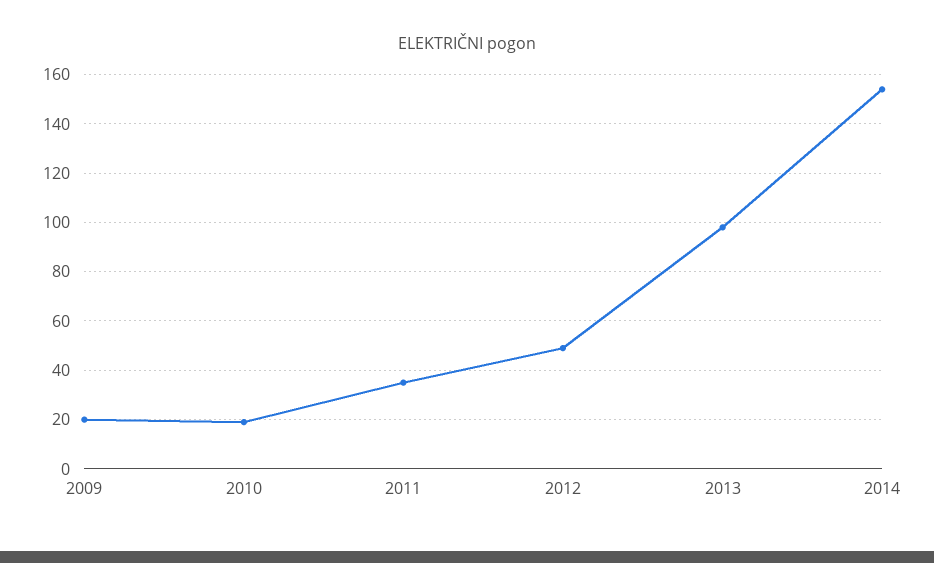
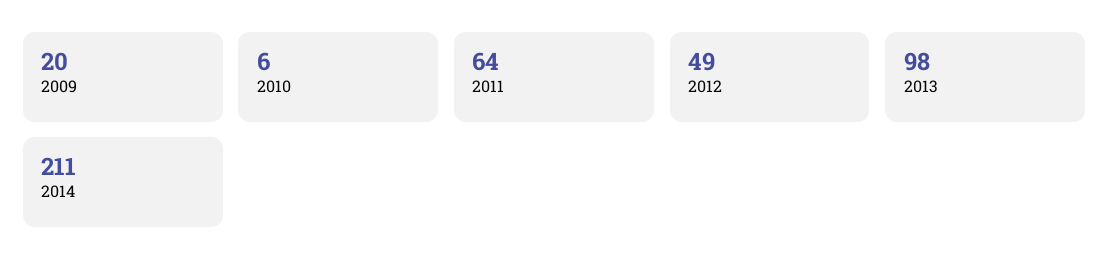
  {
    "2009": 20,
-   "2010": 20,
+   "2010": 6,
-   "2011": 35,
+   "2011": 64,
    "2012": 49,
    "2013": 98,
-   "2014": 155
+   "2014": 211
  }

